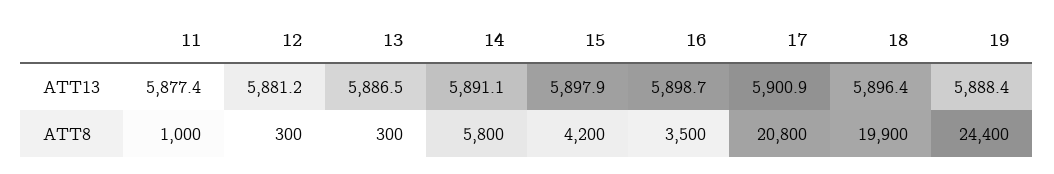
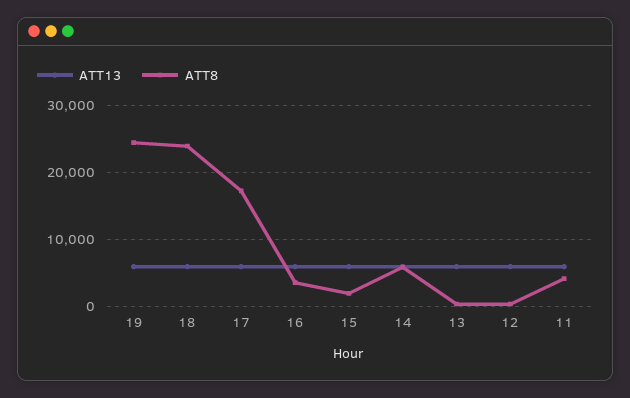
  {
    "ATT13": {
      "11": 5877.4,
      "12": 5881.2,
      "13": 5886.5,
      "14": 5891.1,
      "15": 5897.9,
      "16": 5898.7,
      "17": 5900.9,
      "18": 5896.4,
      "19": 5888.4
    },
    "ATT8": {
-     "11": 1000,
+     "11": 4000,
      "12": 300,
      "13": 300,
      "14": 5800,
-     "15": 4200,
+     "15": 2000,
      "16": 3500,
-     "17": 20800,
+     "17": 17000,
-     "18": 19900,
+     "18": 24000,
      "19": 24400
    }
  }

